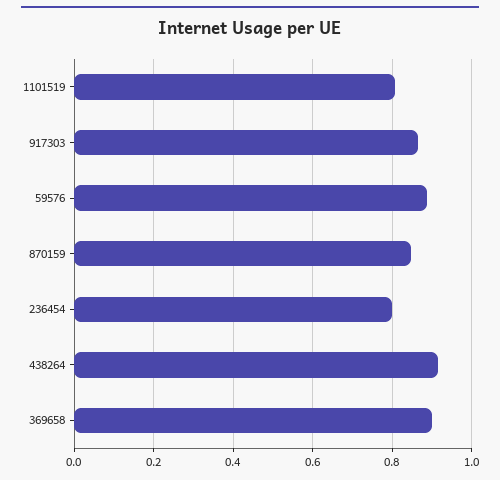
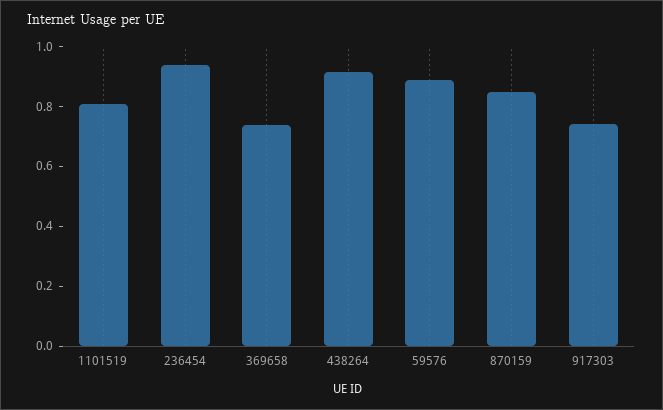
  {
    "1101519": 0.8,
-   "917303": 0.86,
+   "917303": 0.75,
    "59576": 0.88,
    "870159": 0.84,
-   "236454": 0.8,
+   "236454": 0.95,
    "438264": 0.92,
-   "369658": 0.9
+   "369658": 0.75
  }

